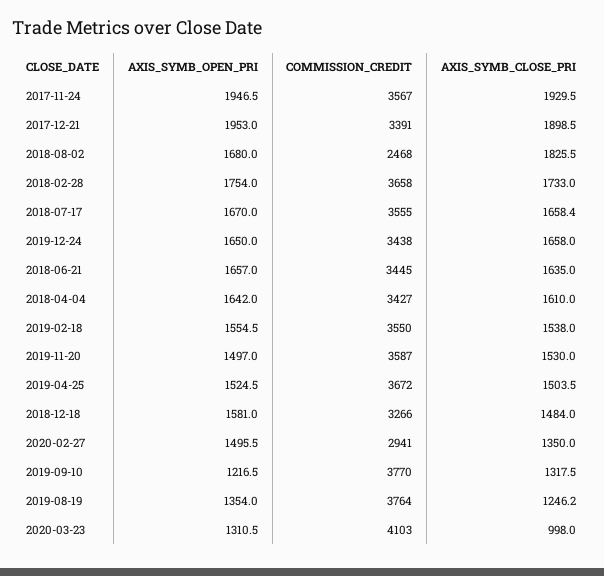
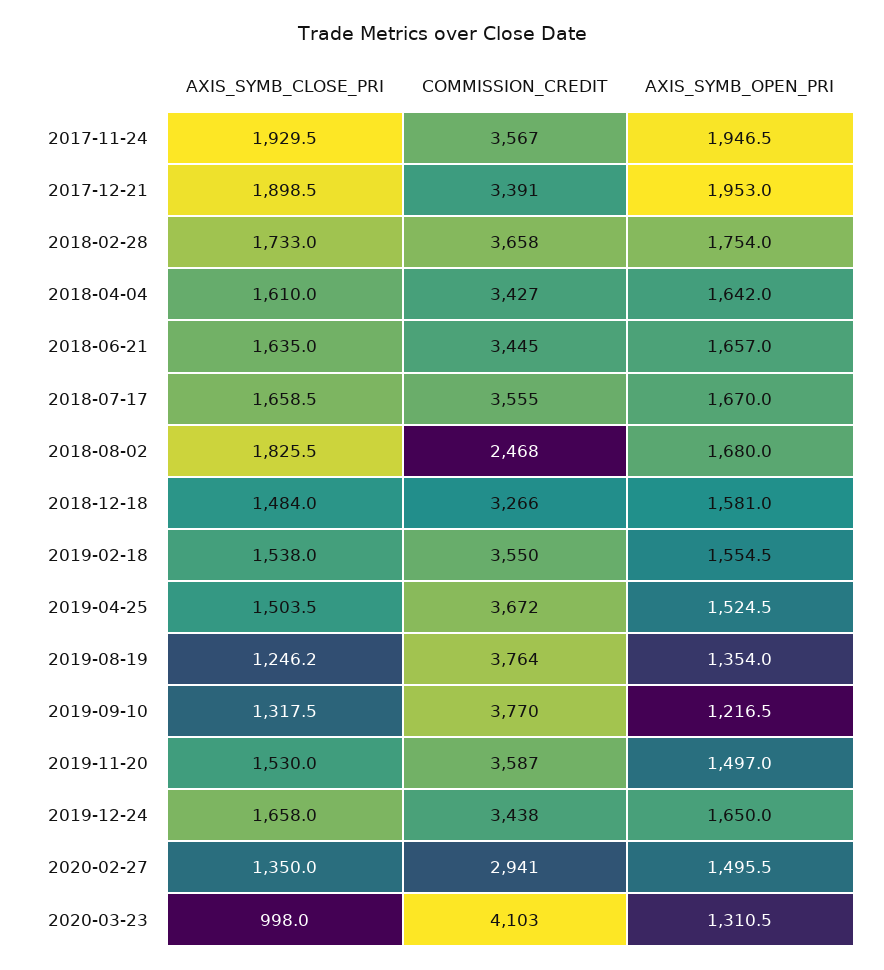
  {
    "AXIS_SYMB_OPEN_PRI": {
      "2017-11-24": 1946.5,
      "2017-12-21": 1953,
      "2018-08-02": 1680,
      "2018-02-28": 1754,
      "2018-07-17": 1670,
      "2019-12-24": 1650,
      "2018-06-21": 1657,
      "2018-04-04": 1642,
      "2019-02-18": 1554.5,
      "2019-11-20": 1497,
      "2019-04-25": 1524.5,
      "2018-12-18": 1581,
      "2020-02-27": 1495.5,
      "2019-09-10": 1216.5,
      "2019-08-19": 1354,
      "2020-03-23": 1310.5
    },
    "COMMISSION_CREDIT": {
      "2017-11-24": 3567,
      "2017-12-21": 3391,
      "2018-08-02": 2468,
      "2018-02-28": 3658,
      "2018-07-17": 3555,
      "2019-12-24": 3438,
      "2018-06-21": 3445,
      "2018-04-04": 3427,
      "2019-02-18": 3550,
      "2019-11-20": 3587,
      "2019-04-25": 3672,
      "2018-12-18": 3266,
      "2020-02-27": 2941,
      "2019-09-10": 3770,
      "2019-08-19": 3764,
      "2020-03-23": 4103
    },
    "AXIS_SYMB_CLOSE_PRI": {
      "2017-11-24": 1929.5,
      "2017-12-21": 1898.5,
      "2018-08-02": 1825.5,
      "2018-02-28": 1733,
-     "2018-07-17": 1658.4,
+     "2018-07-17": 1658.5,
      "2019-12-24": 1658,
      "2018-06-21": 1635,
      "2018-04-04": 1610,
      "2019-02-18": 1538,
      "2019-11-20": 1530,
      "2019-04-25": 1503.5,
      "2018-12-18": 1484,
      "2020-02-27": 1350,
      "2019-09-10": 1317.5,
      "2019-08-19": 1246.2,
      "2020-03-23": 998
    }
  }

